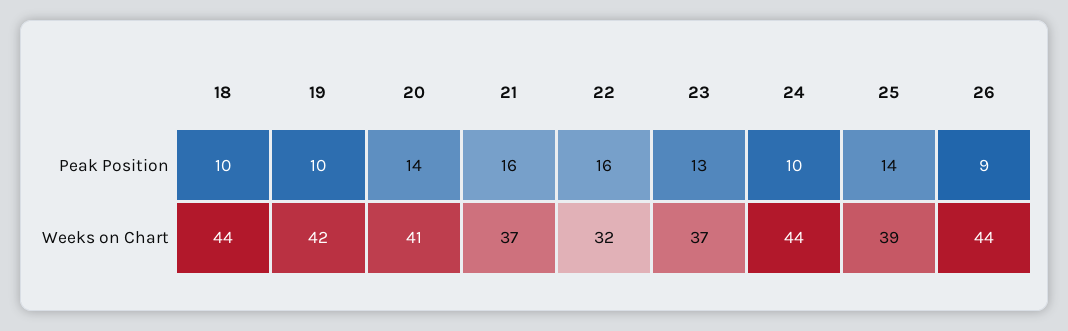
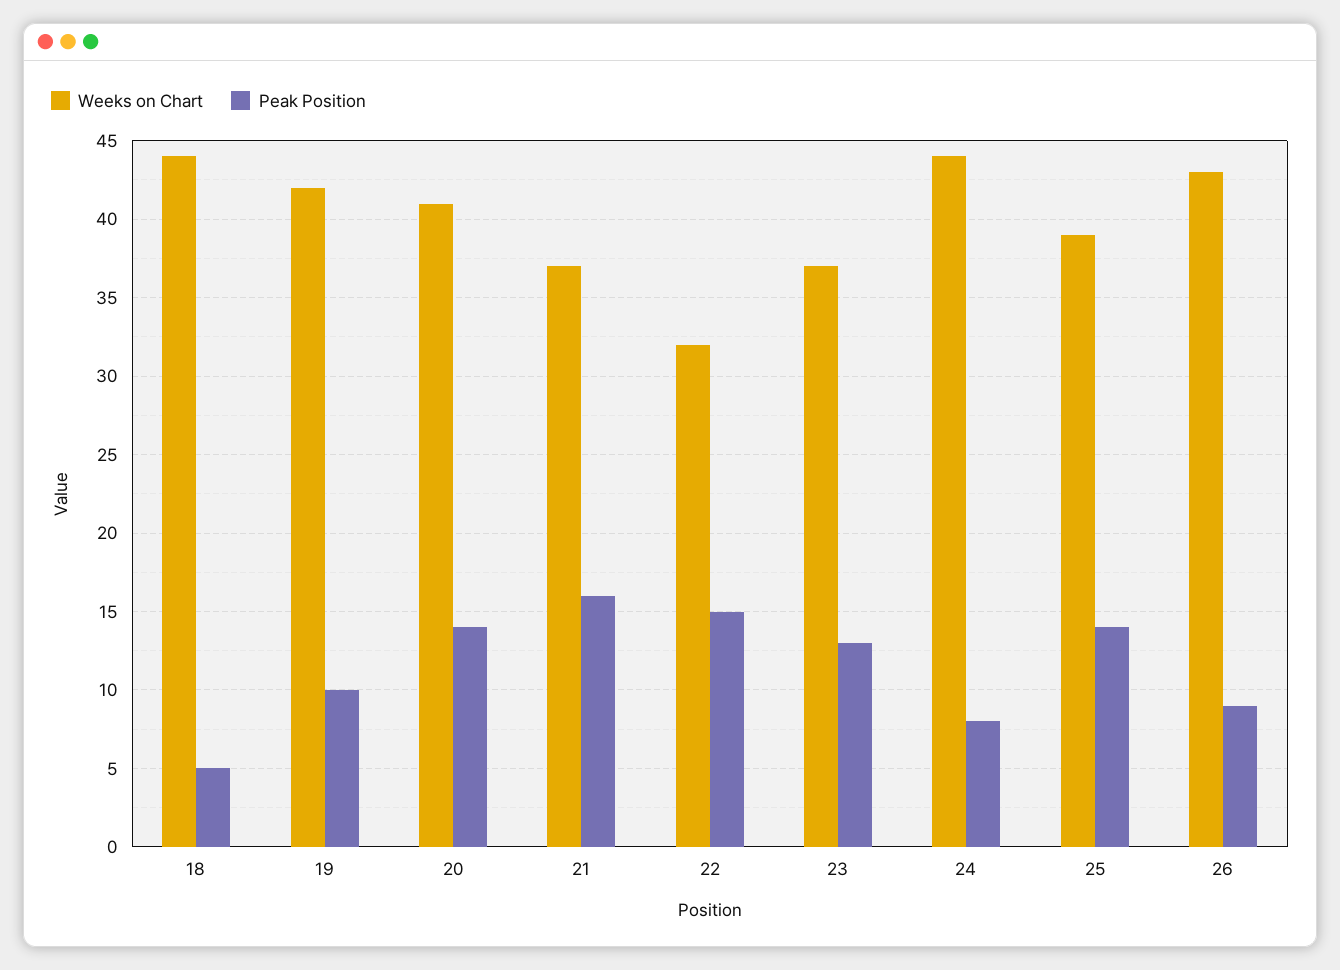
  {
    "Peak Position": {
-     "18": 10,
+     "18": 5,
      "19": 10,
      "20": 14,
      "21": 16,
-     "22": 16,
+     "22": 15,
      "23": 13,
-     "24": 10,
+     "24": 8,
      "25": 14,
      "26": 9
    },
    "Weeks on Chart": {
      "18": 44,
      "19": 42,
      "20": 41,
      "21": 37,
      "22": 32,
      "23": 37,
      "24": 44,
      "25": 39,
-     "26": 44
+     "26": 43
    }
  }

